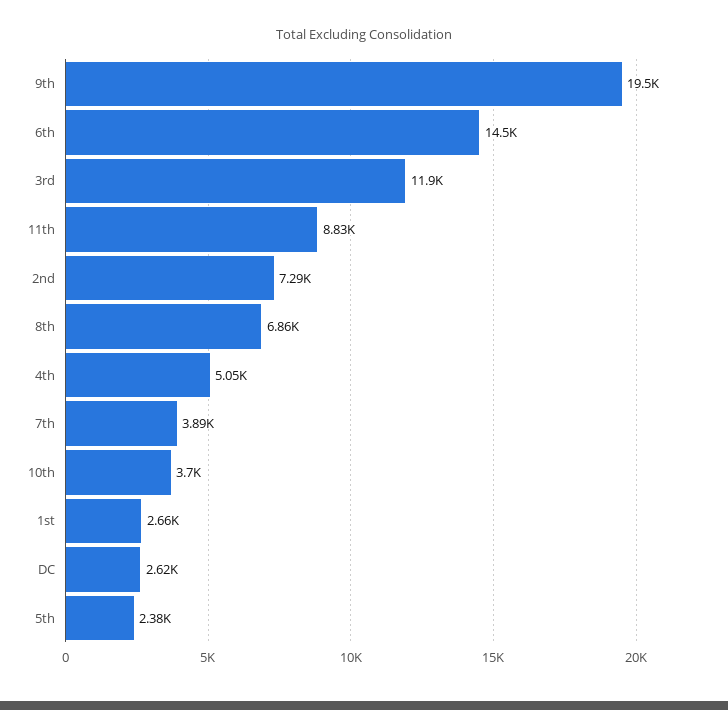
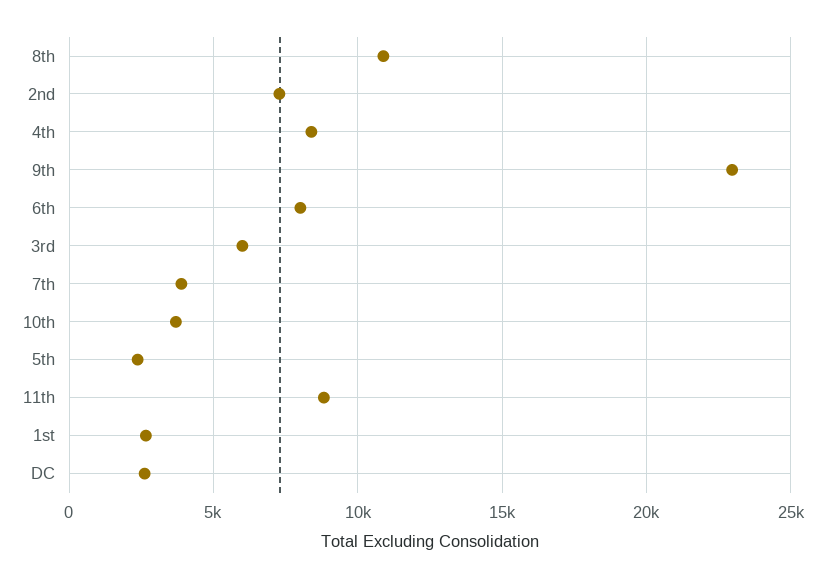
  {
-   "9th": 19500,
+   "9th": 23000,
-   "6th": 14500,
+   "6th": 8000,
-   "3rd": 11900,
+   "3rd": 6000,
    "11th": 8830,
    "2nd": 7290,
-   "8th": 6860,
+   "8th": 11000,
-   "4th": 5050,
+   "4th": 8500,
    "7th": 3890,
    "10th": 3700,
    "1st": 2660,
    "DC": 2620,
    "5th": 2380
  }

